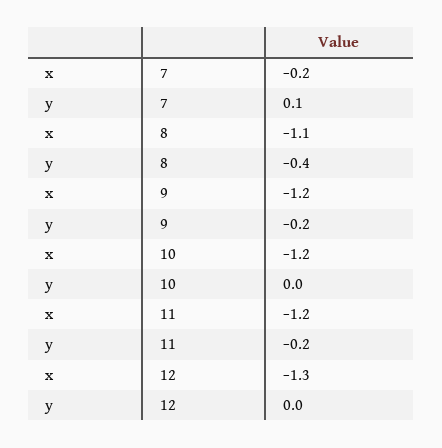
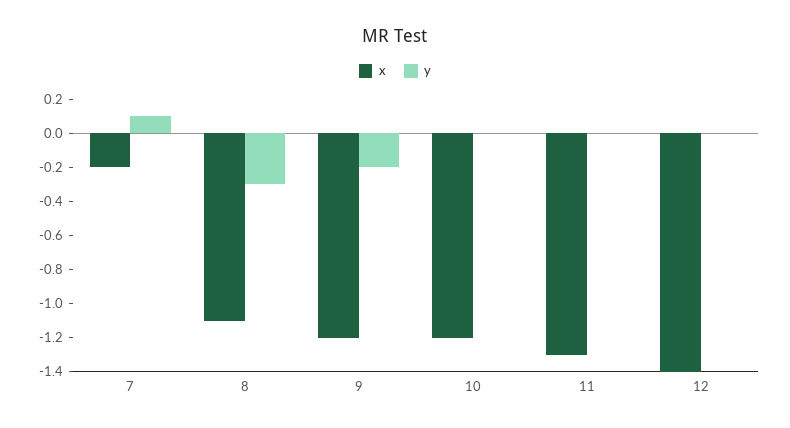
  {
    "x": {
      "7": -0.2,
      "8": -1.1,
      "9": -1.2,
      "10": -1.2,
-     "11": -1.2,
+     "11": -1.3,
-     "12": -1.3
+     "12": -1.4
    },
    "y": {
      "7": 0.1,
-     "8": -0.4,
+     "8": -0.3,
      "9": -0.2,
      "10": 0,
-     "11": -0.2,
+     "11": 0,
      "12": 0
    }
  }

